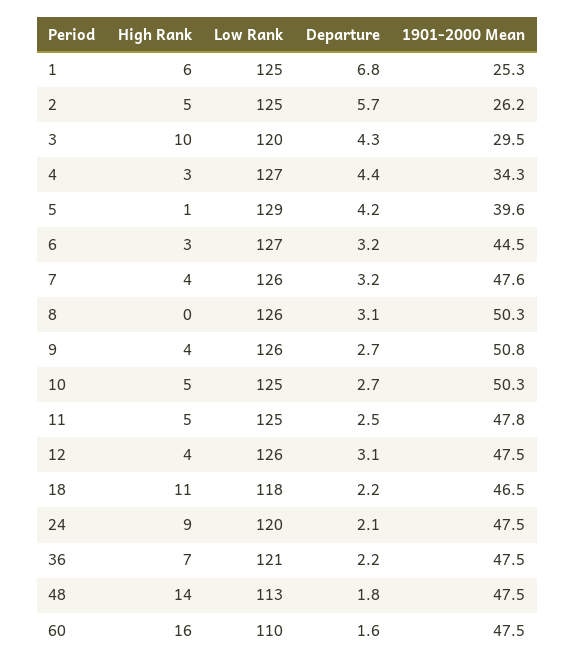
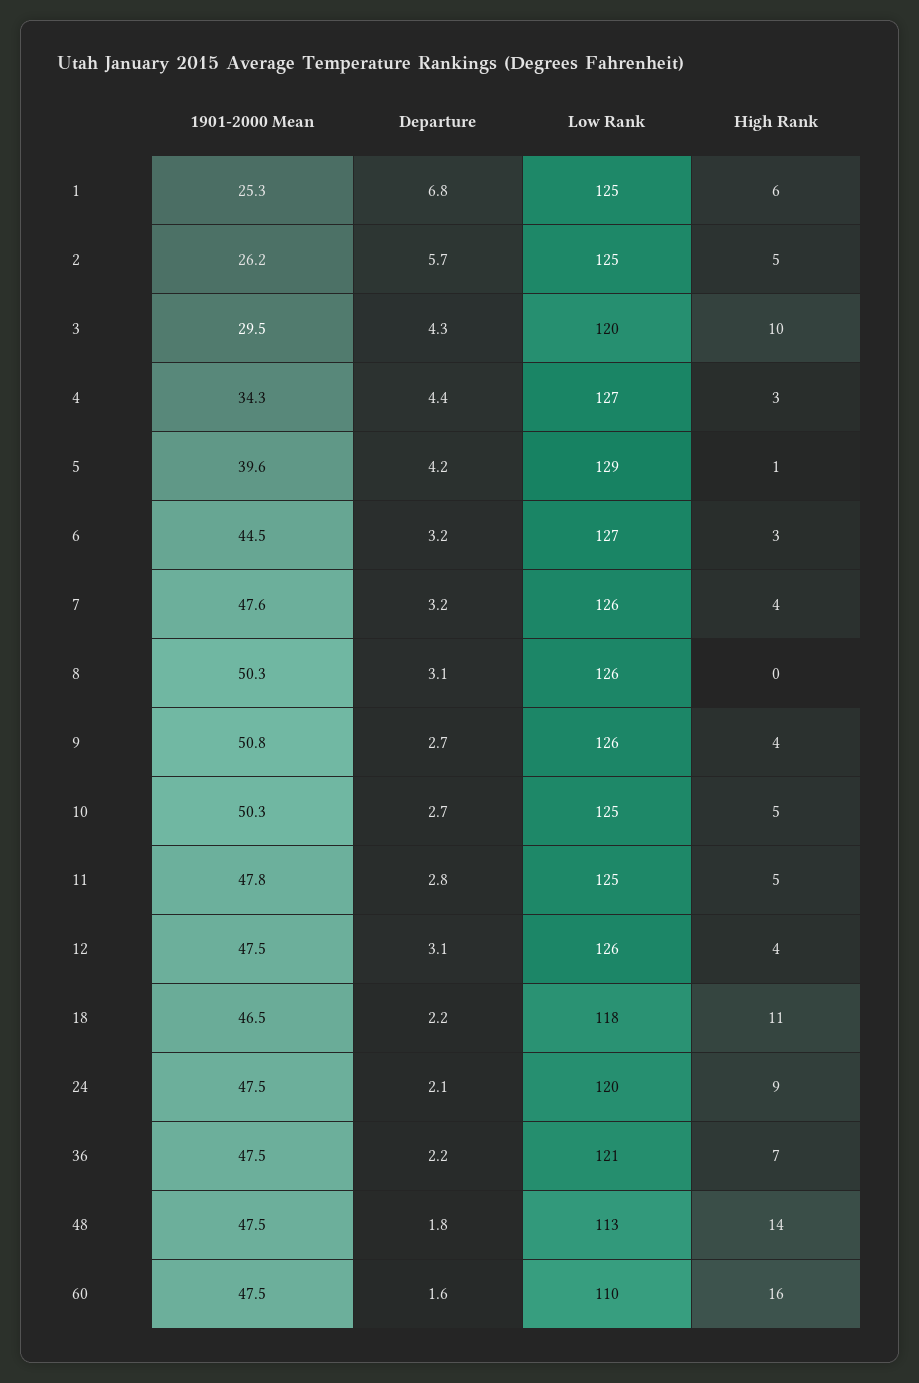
  {
    "High Rank": {
      "1": 6,
      "2": 5,
      "3": 10,
      "4": 3,
      "5": 1,
      "6": 3,
      "7": 4,
      "8": 0,
      "9": 4,
      "10": 5,
      "11": 5,
      "12": 4,
      "18": 11,
      "24": 9,
      "36": 7,
      "48": 14,
      "60": 16
    },
    "Low Rank": {
      "1": 125,
      "2": 125,
      "3": 120,
      "4": 127,
      "5": 129,
      "6": 127,
      "7": 126,
      "8": 126,
      "9": 126,
      "10": 125,
      "11": 125,
      "12": 126,
      "18": 118,
      "24": 120,
      "36": 121,
      "48": 113,
      "60": 110
    },
    "Departure": {
      "1": 6.8,
      "2": 5.7,
      "3": 4.3,
      "4": 4.4,
      "5": 4.2,
      "6": 3.2,
      "7": 3.2,
      "8": 3.1,
      "9": 2.7,
      "10": 2.7,
-     "11": 2.5,
+     "11": 2.8,
      "12": 3.1,
      "18": 2.2,
      "24": 2.1,
      "36": 2.2,
      "48": 1.8,
      "60": 1.6
    },
    "1901-2000 Mean": {
      "1": 25.3,
      "2": 26.2,
      "3": 29.5,
      "4": 34.3,
      "5": 39.6,
      "6": 44.5,
      "7": 47.6,
      "8": 50.3,
      "9": 50.8,
      "10": 50.3,
      "11": 47.8,
      "12": 47.5,
      "18": 46.5,
      "24": 47.5,
      "36": 47.5,
      "48": 47.5,
      "60": 47.5
    }
  }

